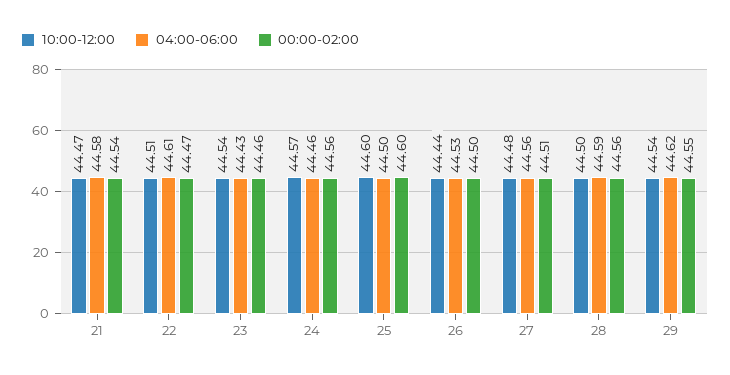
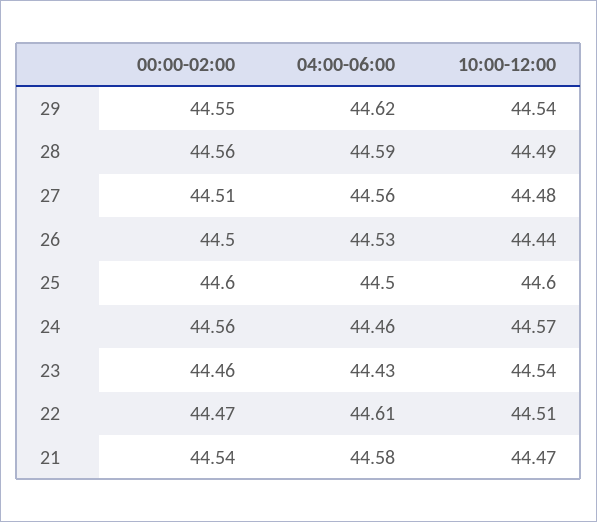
  {
    "10:00-12:00": {
      "21": 44.47,
      "22": 44.51,
      "23": 44.54,
      "24": 44.57,
      "25": 44.6,
      "26": 44.44,
      "27": 44.48,
-     "28": 44.5,
+     "28": 44.49,
      "29": 44.54
    },
    "04:00-06:00": {
      "21": 44.58,
      "22": 44.61,
      "23": 44.43,
      "24": 44.46,
      "25": 44.5,
      "26": 44.53,
      "27": 44.56,
      "28": 44.59,
      "29": 44.62
    },
    "00:00-02:00": {
      "21": 44.54,
      "22": 44.47,
      "23": 44.46,
      "24": 44.56,
      "25": 44.6,
      "26": 44.5,
      "27": 44.51,
      "28": 44.56,
      "29": 44.55
    }
  }

